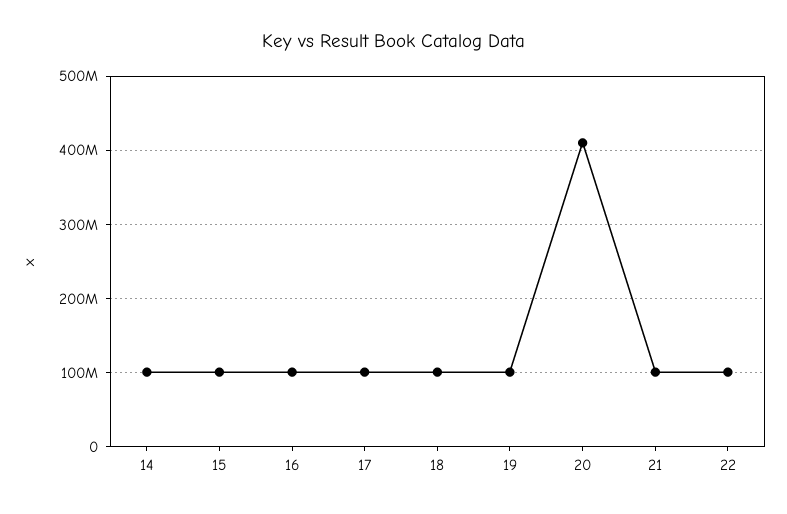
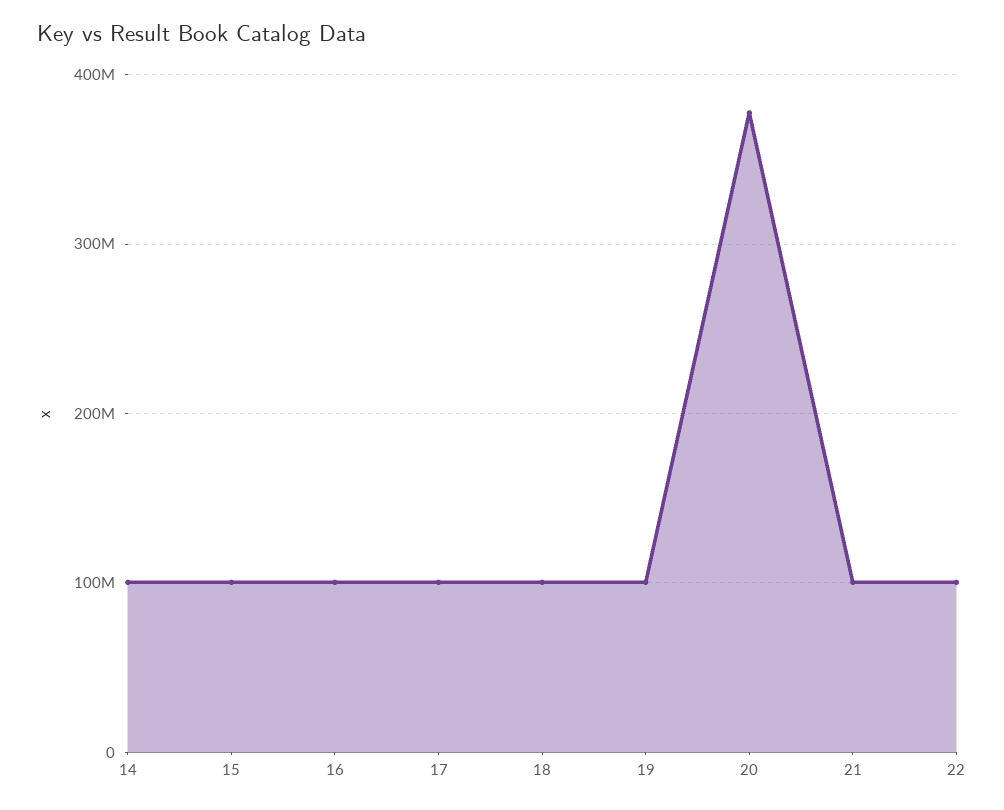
  {
    "14": 100000000,
    "15": 100000000,
    "16": 100000000,
    "17": 100000000,
    "18": 100000000,
    "19": 100000000,
-   "20": 410000000,
+   "20": 380000000,
    "21": 100000000,
    "22": 100000000
  }

